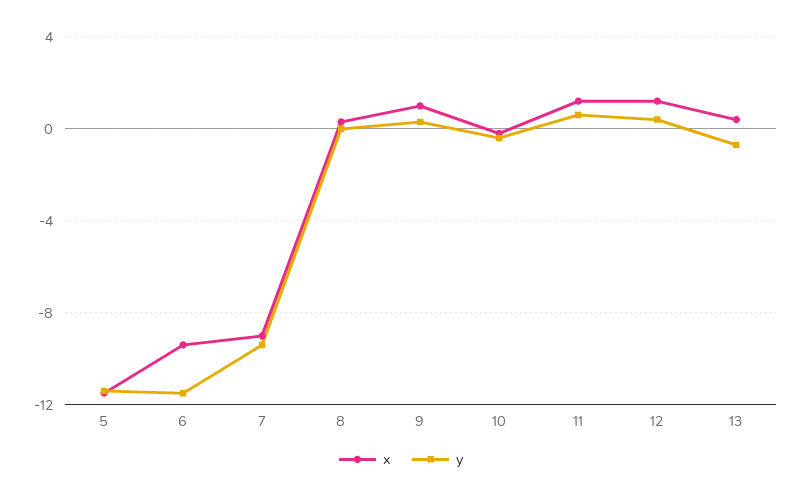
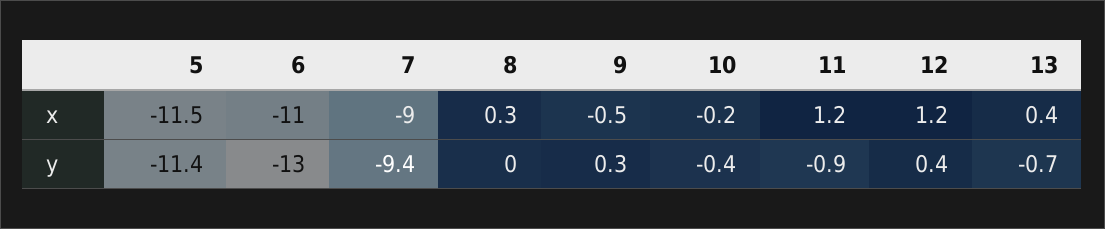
  {
    "x": {
      "5": -11.5,
-     "6": -9.5,
+     "6": -11,
      "7": -9,
      "8": 0.3,
-     "9": 1,
+     "9": -0.5,
      "10": -0.2,
      "11": 1.2,
      "12": 1.2,
      "13": 0.4
    },
    "y": {
      "5": -11.4,
-     "6": -11.5,
+     "6": -13,
      "7": -9.4,
      "8": 0,
      "9": 0.3,
      "10": -0.4,
-     "11": 0.5,
+     "11": -0.9,
      "12": 0.4,
      "13": -0.7
    }
  }

